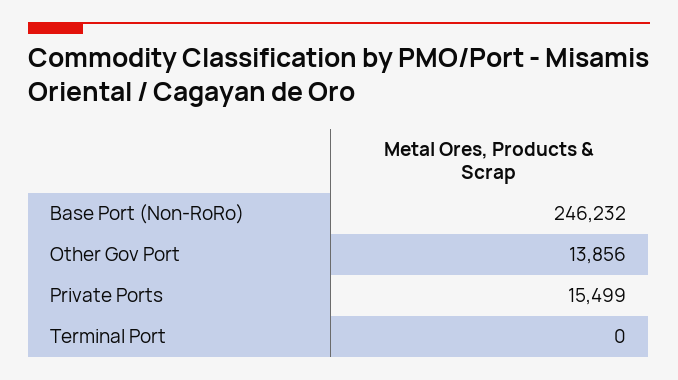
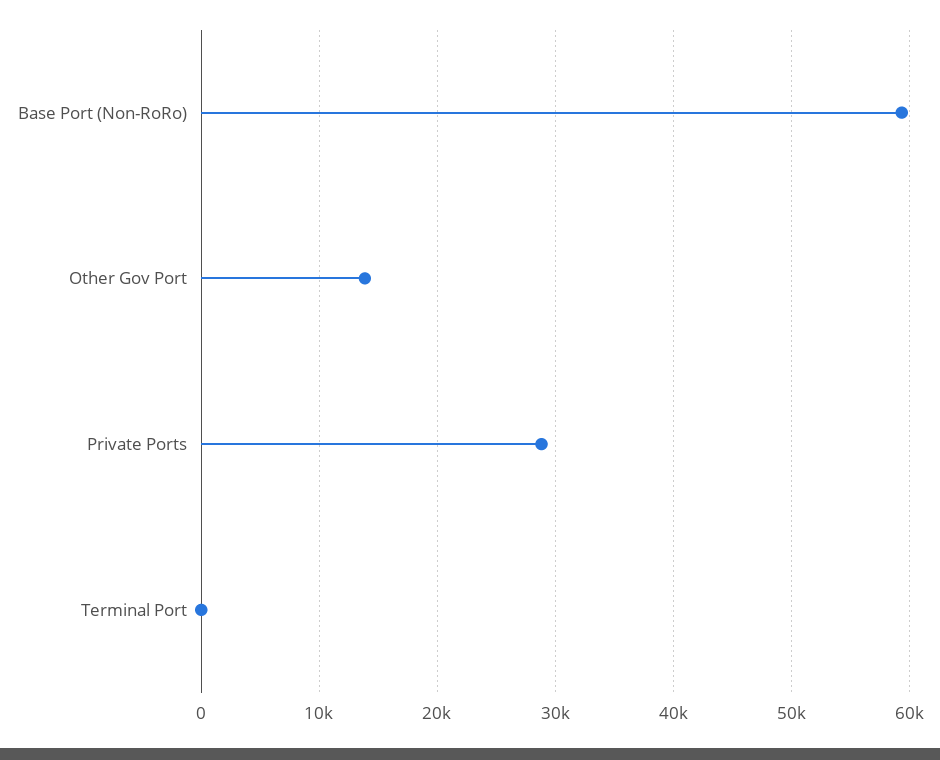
  {
-   "Base Port (Non-RoRo)": 246232,
+   "Base Port (Non-RoRo)": 59000,
    "Other Gov Port": 13856,
-   "Private Ports": 15499,
+   "Private Ports": 29000,
    "Terminal Port": 0
  }

